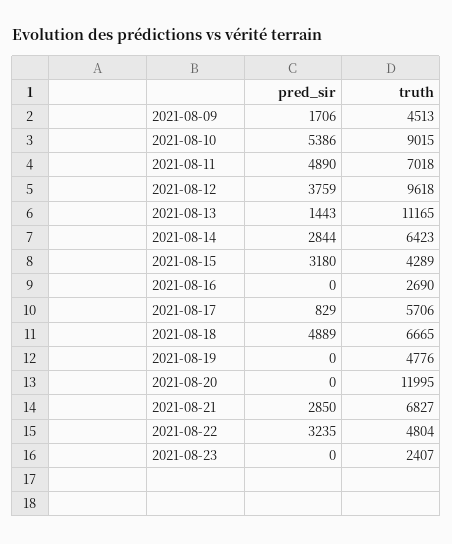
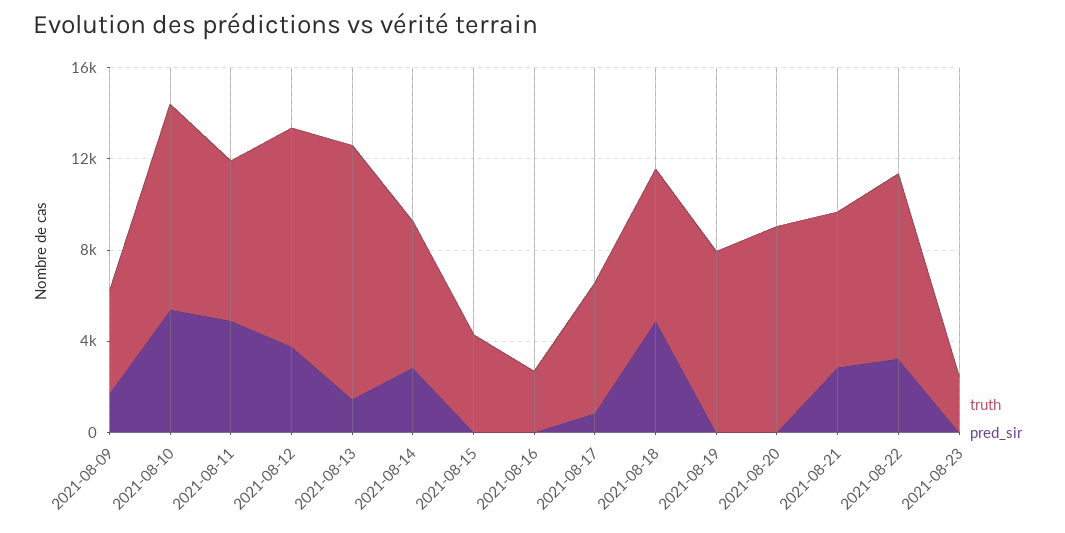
  {
    "pred_sir": {
      "2021-08-09": 1706,
      "2021-08-10": 5386,
      "2021-08-11": 4890,
      "2021-08-12": 3759,
      "2021-08-13": 1443,
      "2021-08-14": 2844,
-     "2021-08-15": 3180,
+     "2021-08-15": 0,
      "2021-08-16": 0,
      "2021-08-17": 829,
      "2021-08-18": 4889,
      "2021-08-19": 0,
      "2021-08-20": 0,
      "2021-08-21": 2850,
      "2021-08-22": 3235,
      "2021-08-23": 0
    },
    "truth": {
      "2021-08-09": 4513,
      "2021-08-10": 9015,
      "2021-08-11": 7018,
      "2021-08-12": 9618,
      "2021-08-13": 11165,
      "2021-08-14": 6423,
      "2021-08-15": 4289,
      "2021-08-16": 2690,
      "2021-08-17": 5706,
      "2021-08-18": 6665,
-     "2021-08-19": 4776,
+     "2021-08-19": 8000,
-     "2021-08-20": 11995,
+     "2021-08-20": 9000,
      "2021-08-21": 6827,
-     "2021-08-22": 4804,
+     "2021-08-22": 8000,
      "2021-08-23": 2407
    }
  }

